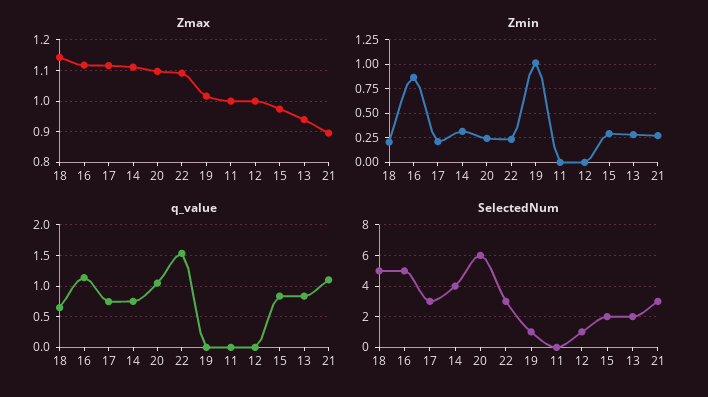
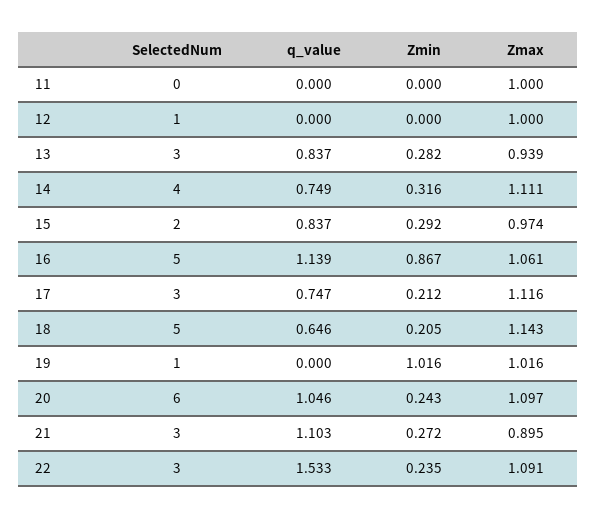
  {
    "Zmax": {
      "18": 1.143,
-     "16": 1.12,
+     "16": 1.061,
      "17": 1.116,
      "14": 1.111,
      "20": 1.097,
      "22": 1.091,
      "19": 1.016,
      "11": 1,
      "12": 1,
      "15": 0.974,
      "13": 0.939,
      "21": 0.895
    },
    "Zmin": {
      "18": 0.205,
      "16": 0.867,
      "17": 0.212,
      "14": 0.316,
      "20": 0.243,
      "22": 0.235,
      "19": 1.016,
      "11": 0,
      "12": 0,
      "15": 0.292,
      "13": 0.282,
      "21": 0.272
    },
    "q_value": {
      "18": 0.646,
      "16": 1.139,
      "17": 0.747,
      "14": 0.749,
      "20": 1.046,
      "22": 1.533,
      "19": 0,
      "11": 0,
      "12": 0,
      "15": 0.837,
      "13": 0.837,
      "21": 1.103
    },
    "SelectedNum": {
      "18": 5,
      "16": 5,
      "17": 3,
      "14": 4,
      "20": 6,
      "22": 3,
      "19": 1,
      "11": 0,
      "12": 1,
      "15": 2,
-     "13": 2,
+     "13": 3,
      "21": 3
    }
  }

